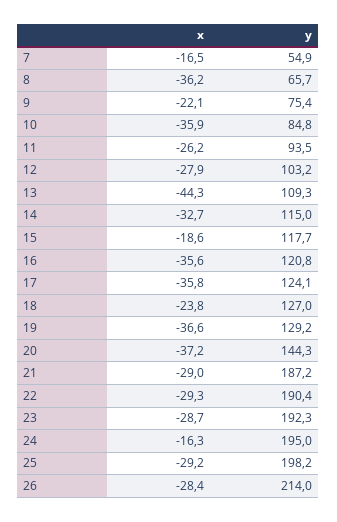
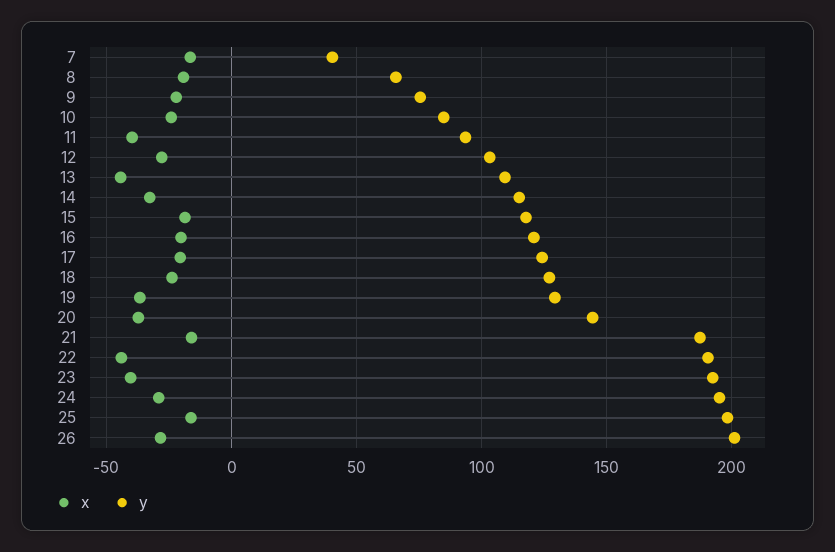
  {
    "x": {
      "7": -16.5,
-     "8": -36.2,
+     "8": -20,
      "9": -22.1,
-     "10": -35.9,
+     "10": -25,
-     "11": -26.2,
+     "11": -40,
      "12": -27.9,
      "13": -44.3,
      "14": -32.7,
      "15": -18.6,
-     "16": -35.6,
+     "16": -20,
-     "17": -35.8,
+     "17": -20,
      "18": -23.8,
      "19": -36.6,
      "20": -37.2,
-     "21": -29,
+     "21": -15,
-     "22": -29.3,
+     "22": -45,
-     "23": -28.7,
+     "23": -40,
-     "24": -16.3,
+     "24": -30,
-     "25": -29.2,
+     "25": -15,
      "26": -28.4
    },
    "y": {
-     "7": 54.9,
+     "7": 40,
      "8": 65.7,
      "9": 75.4,
      "10": 84.8,
      "11": 93.5,
      "12": 103.2,
      "13": 109.3,
      "14": 115,
      "15": 117.7,
      "16": 120.8,
      "17": 124.1,
      "18": 127,
      "19": 129.2,
      "20": 144.3,
      "21": 187.2,
      "22": 190.4,
      "23": 192.3,
      "24": 195,
      "25": 198.2,
-     "26": 214
+     "26": 200
    }
  }

